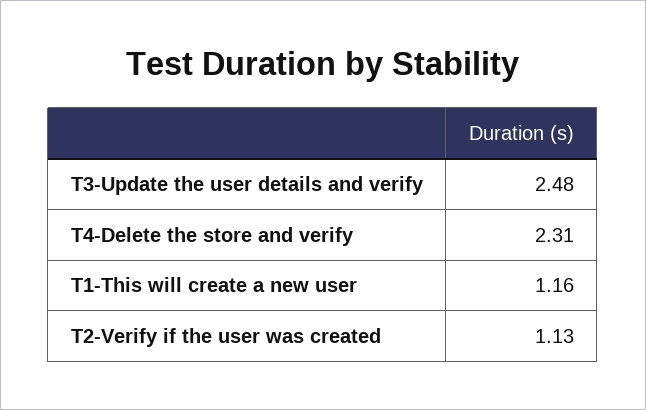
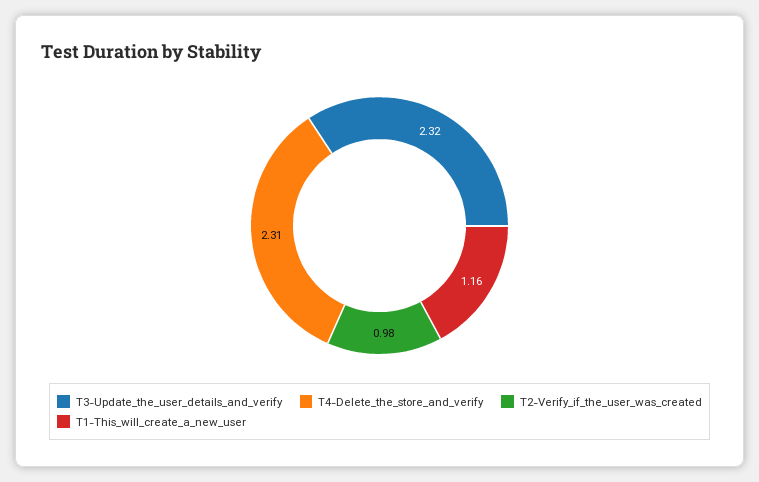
  {
-   "T3-Update the user details and verify": 2.48,
+   "T3-Update the user details and verify": 2.32,
    "T4-Delete the store and verify": 2.31,
    "T1-This will create a new user": 1.16,
-   "T2-Verify if the user was created": 1.13
+   "T2-Verify if the user was created": 0.98
  }

